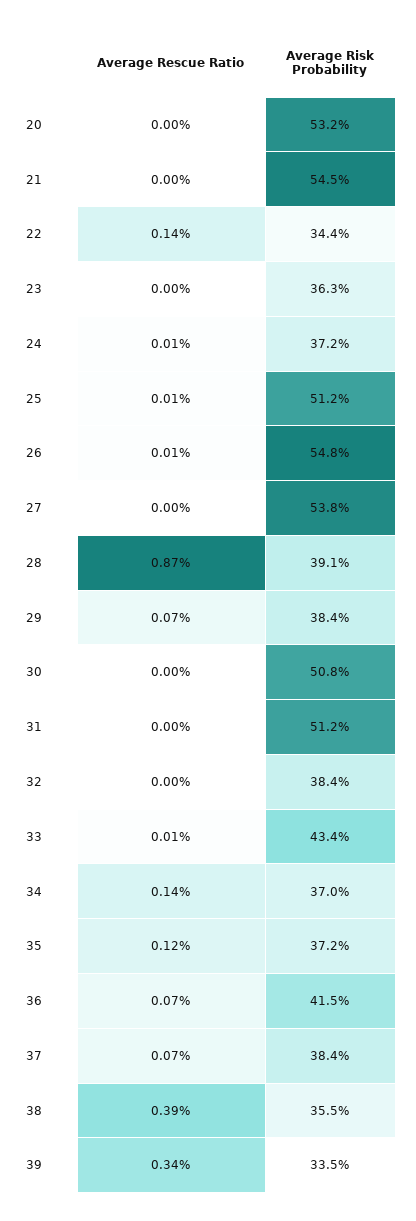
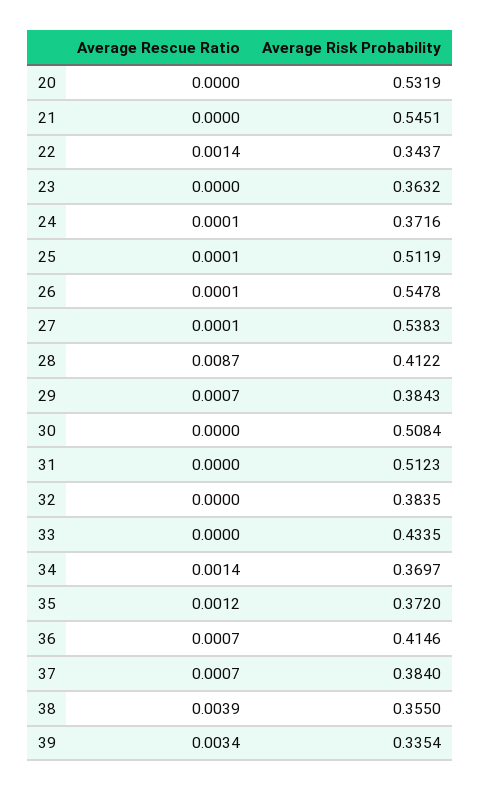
  {
    "Average Rescue Ratio": {
      "20": 0,
      "21": 0,
      "22": 0.0014,
      "23": 0,
      "24": 0.0001,
      "25": 0.0001,
      "26": 0.0001,
-     "27": 0,
+     "27": 0.0001,
      "28": 0.0087,
      "29": 0.0007,
      "30": 0,
      "31": 0,
      "32": 0,
-     "33": 0.0001,
+     "33": 0,
      "34": 0.0014,
      "35": 0.0012,
      "36": 0.0007,
      "37": 0.0007,
      "38": 0.0039,
      "39": 0.0034
    },
    "Average Risk Probability": {
      "20": 0.5319,
      "21": 0.5451,
      "22": 0.3437,
      "23": 0.3632,
      "24": 0.3716,
      "25": 0.5119,
      "26": 0.5478,
      "27": 0.5383,
-     "28": 0.391,
+     "28": 0.4122,
      "29": 0.3843,
      "30": 0.5084,
      "31": 0.5123,
      "32": 0.3835,
      "33": 0.4335,
      "34": 0.3697,
      "35": 0.372,
      "36": 0.4146,
      "37": 0.384,
      "38": 0.355,
      "39": 0.3354
    }
  }

